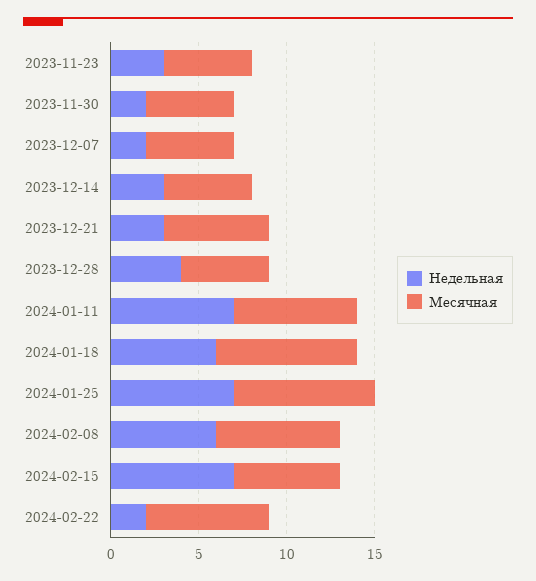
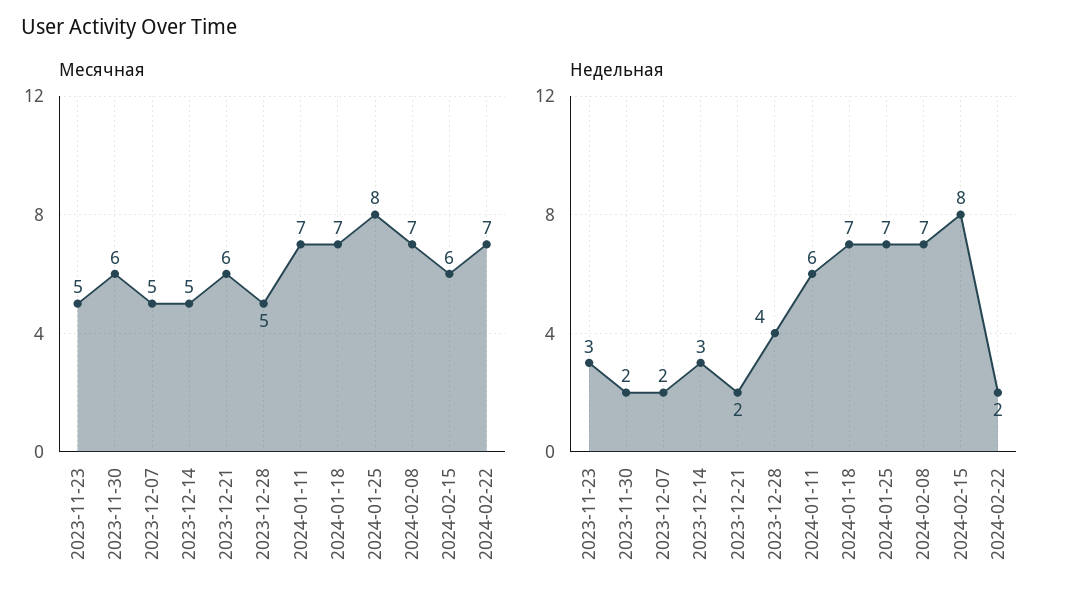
  {
    "Недельная": {
      "2023-11-23": 3,
      "2023-11-30": 2,
      "2023-12-07": 2,
      "2023-12-14": 3,
-     "2023-12-21": 3,
+     "2023-12-21": 2,
      "2023-12-28": 4,
-     "2024-01-11": 7,
+     "2024-01-11": 6,
-     "2024-01-18": 6,
+     "2024-01-18": 7,
      "2024-01-25": 7,
-     "2024-02-08": 6,
+     "2024-02-08": 7,
-     "2024-02-15": 7,
+     "2024-02-15": 8,
      "2024-02-22": 2
    },
    "Месячная": {
      "2023-11-23": 5,
-     "2023-11-30": 5,
+     "2023-11-30": 6,
      "2023-12-07": 5,
      "2023-12-14": 5,
      "2023-12-21": 6,
      "2023-12-28": 5,
      "2024-01-11": 7,
-     "2024-01-18": 8,
+     "2024-01-18": 7,
      "2024-01-25": 8,
      "2024-02-08": 7,
      "2024-02-15": 6,
      "2024-02-22": 7
    }
  }

